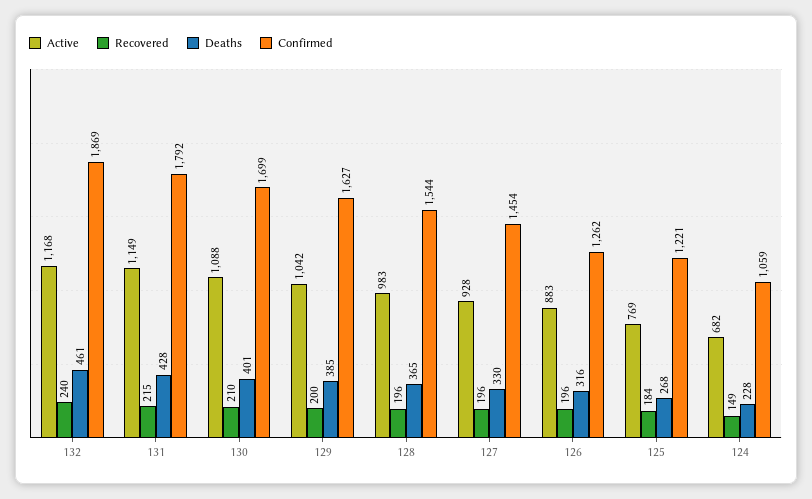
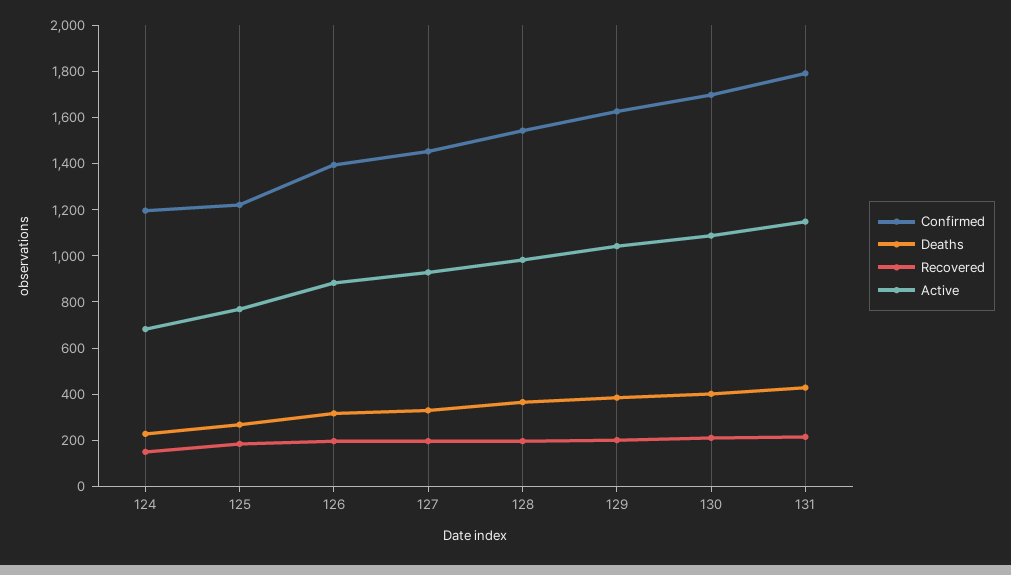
  {
    "Active": {
-     "132": 1168,
      "131": 1149,
      "130": 1088,
      "129": 1042,
      "128": 983,
      "127": 928,
      "126": 883,
      "125": 769,
      "124": 682
    },
    "Recovered": {
-     "132": 240,
      "131": 215,
      "130": 210,
      "129": 200,
      "128": 196,
      "127": 196,
      "126": 196,
      "125": 184,
      "124": 149
    },
    "Deaths": {
-     "132": 461,
      "131": 428,
      "130": 401,
      "129": 385,
      "128": 365,
      "127": 330,
      "126": 316,
      "125": 268,
      "124": 228
    },
    "Confirmed": {
-     "132": 1869,
      "131": 1792,
      "130": 1699,
      "129": 1627,
      "128": 1544,
      "127": 1454,
-     "126": 1262,
+     "126": 1400,
      "125": 1221,
-     "124": 1059
+     "124": 1200
    }
  }

